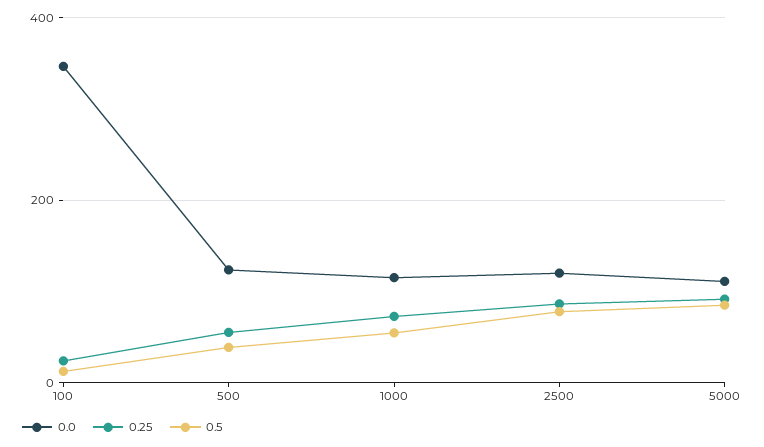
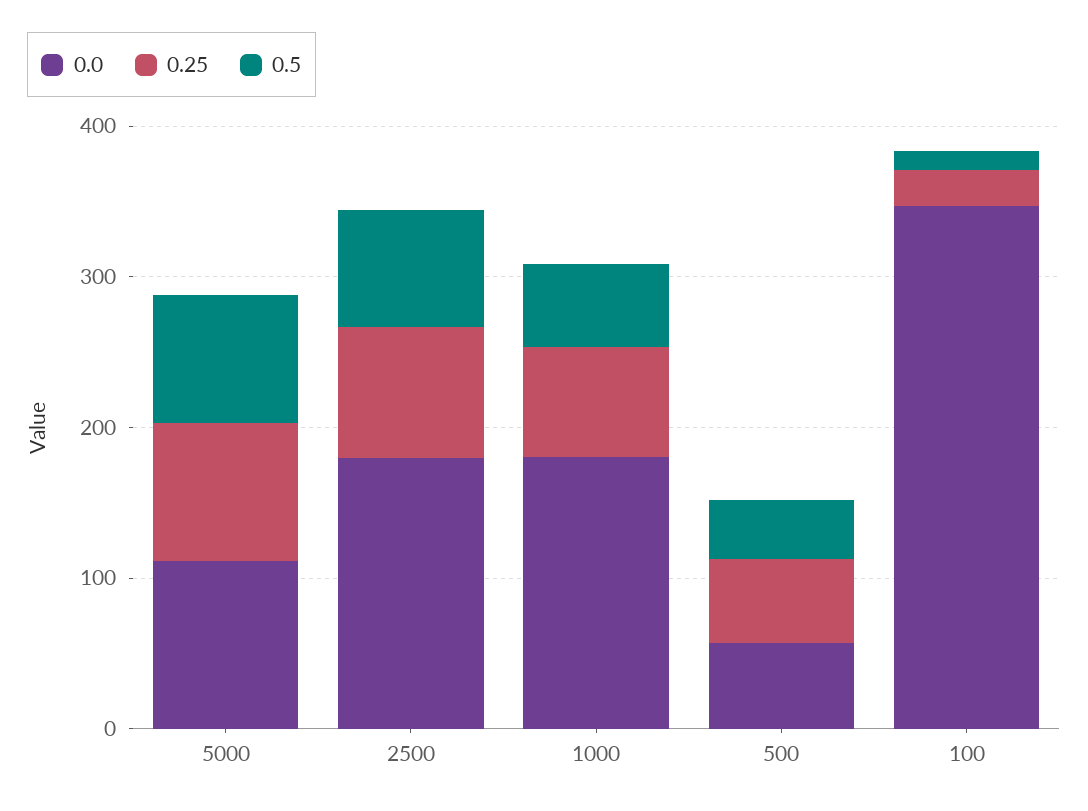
  {
    "0.0": {
      "100": 340,
-     "500": 120,
+     "500": 60,
-     "1000": 120,
+     "1000": 180,
-     "2500": 120,
+     "2500": 180,
      "5000": 120
    },
    "0.25": {
      "100": 20,
      "500": 60,
      "1000": 80,
      "2500": 80,
      "5000": 100
    },
    "0.5": {
      "100": 20,
      "500": 40,
      "1000": 60,
      "2500": 80,
      "5000": 80
    }
  }

